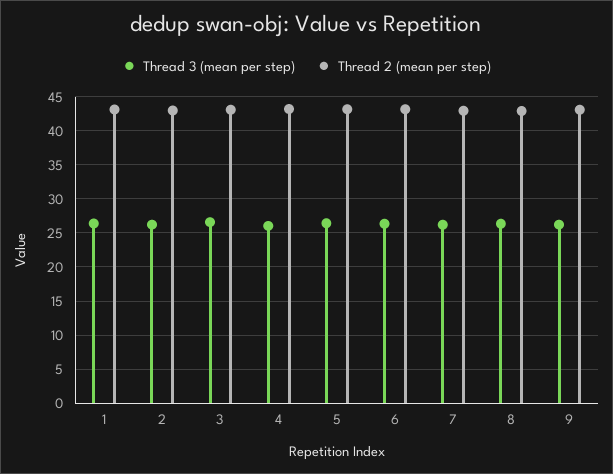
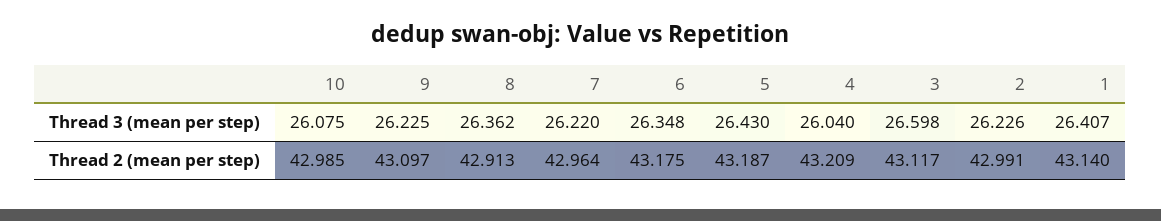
  {
    "Thread 3 (mean per step)": {
      "1": 26.407,
      "2": 26.226,
      "3": 26.598,
      "4": 26.04,
      "5": 26.43,
      "6": 26.348,
      "7": 26.22,
      "8": 26.362,
-     "9": 26.225
+     "9": 26.225,
+     "10": 26.075
    },
    "Thread 2 (mean per step)": {
      "1": 43.14,
      "2": 42.991,
      "3": 43.117,
      "4": 43.209,
      "5": 43.187,
      "6": 43.175,
      "7": 42.964,
      "8": 42.913,
-     "9": 43.097
+     "9": 43.097,
+     "10": 42.985
    }
  }

